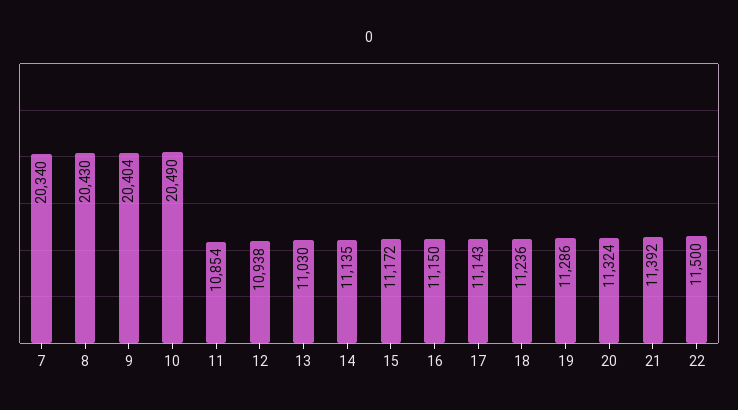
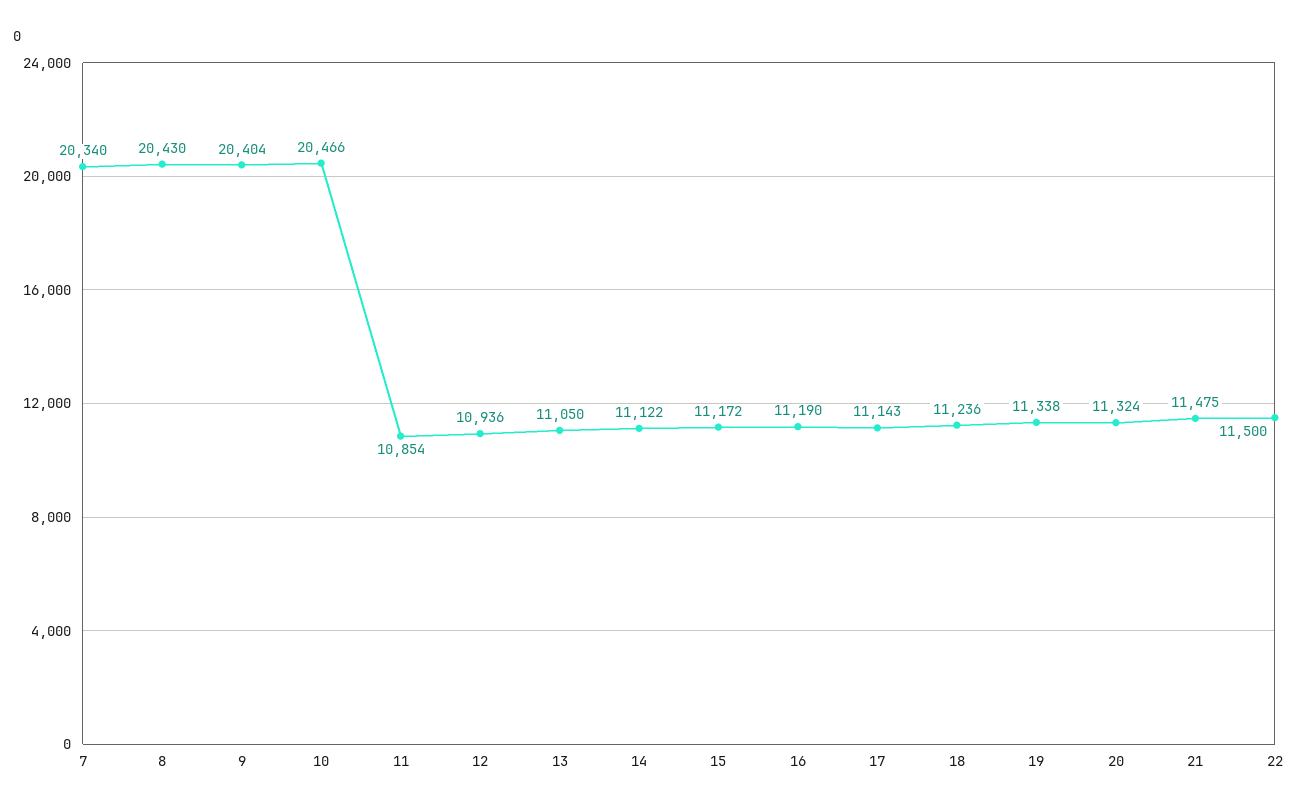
  {
    "7": 20340,
    "8": 20430,
    "9": 20404,
-   "10": 20490,
+   "10": 20466,
    "11": 10854,
-   "12": 10938,
+   "12": 10936,
-   "13": 11030,
+   "13": 11050,
-   "14": 11135,
+   "14": 11122,
    "15": 11172,
-   "16": 11150,
+   "16": 11190,
    "17": 11143,
    "18": 11236,
-   "19": 11286,
+   "19": 11338,
    "20": 11324,
-   "21": 11392,
+   "21": 11475,
    "22": 11500
  }

